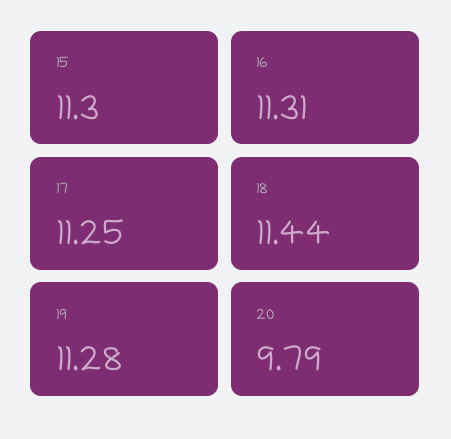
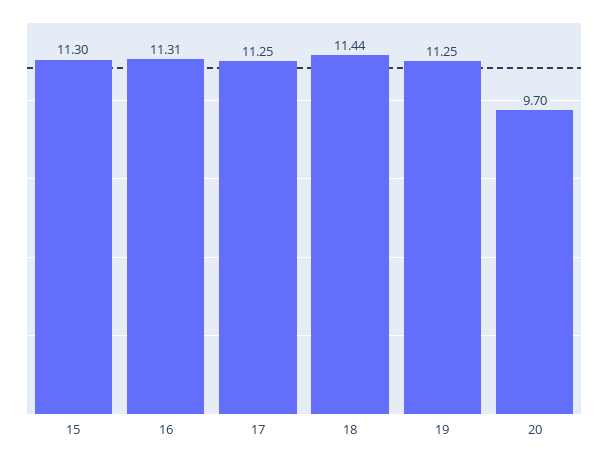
  {
    "15": 11.3,
    "16": 11.31,
    "17": 11.25,
    "18": 11.44,
-   "19": 11.28,
+   "19": 11.25,
-   "20": 9.79
+   "20": 9.7
  }

